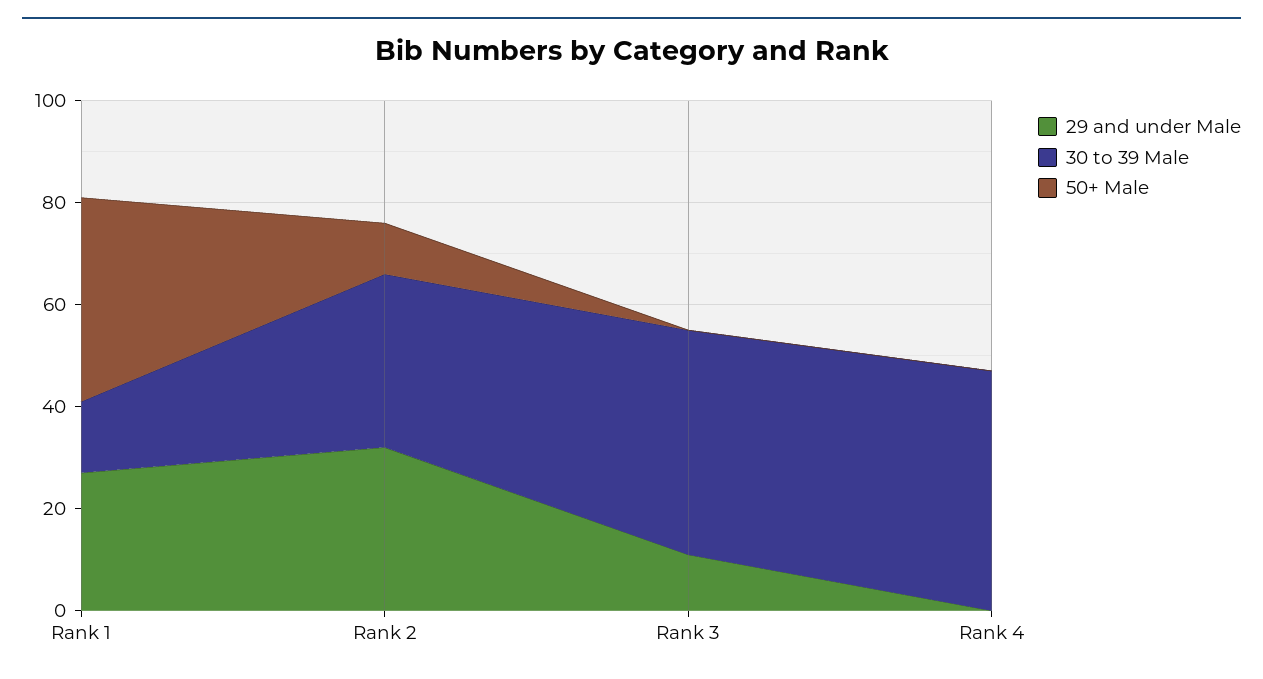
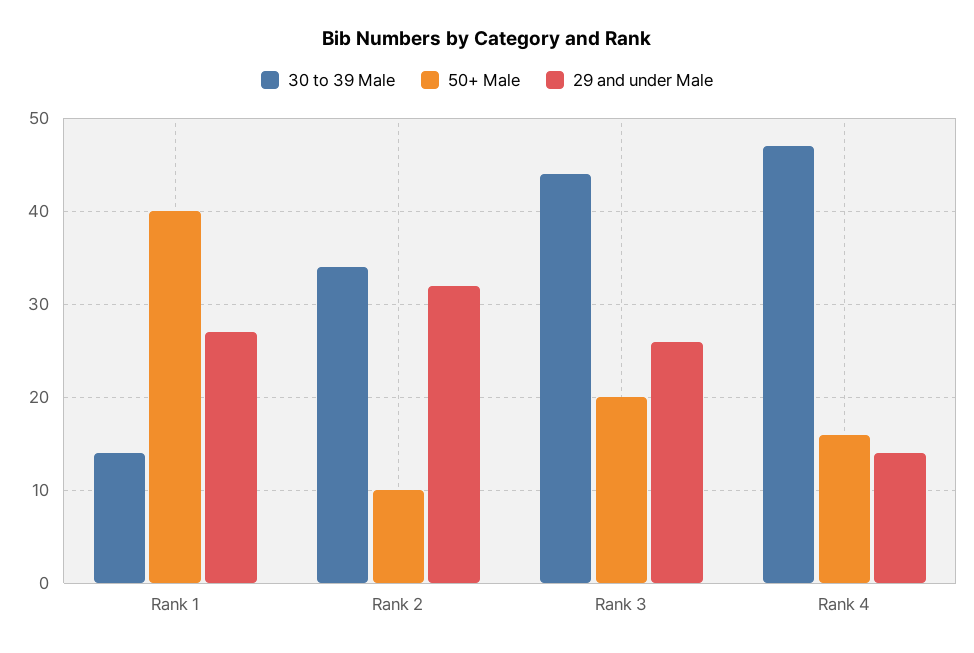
  {
    "29 and under Male": {
      "Rank 1": 27,
      "Rank 2": 32,
-     "Rank 3": 10,
+     "Rank 3": 26,
-     "Rank 4": 0
+     "Rank 4": 14
    },
    "30 to 39 Male": {
      "Rank 1": 14,
      "Rank 2": 34,
      "Rank 3": 44,
      "Rank 4": 47
    },
    "50+ Male": {
      "Rank 1": 40,
      "Rank 2": 10,
-     "Rank 3": 0,
+     "Rank 3": 20,
-     "Rank 4": 0
+     "Rank 4": 16
    }
  }

